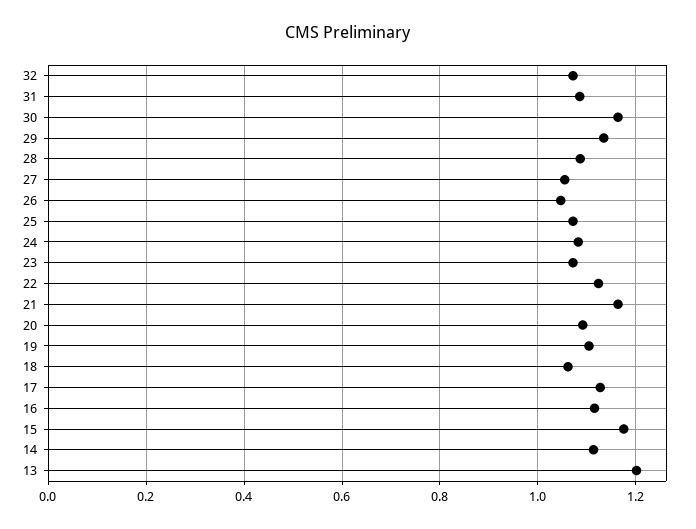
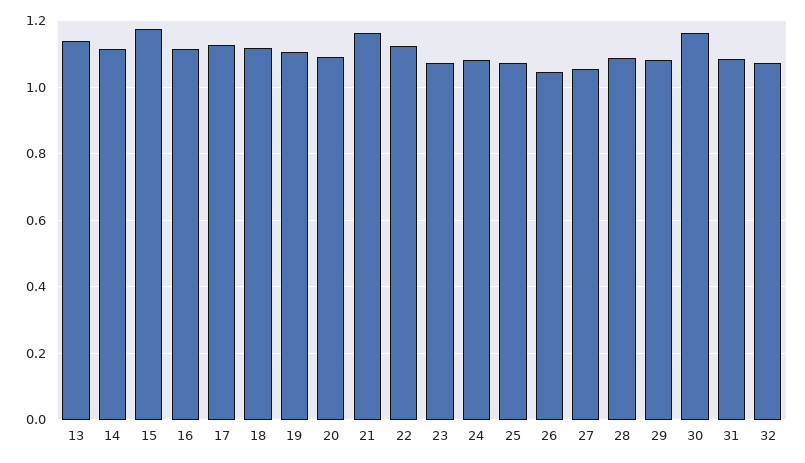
  {
    "32": 1.08,
    "31": 1.08,
    "30": 1.16,
-   "29": 1.14,
+   "29": 1.08,
    "28": 1.08,
    "27": 1.06,
    "26": 1.04,
    "25": 1.08,
    "24": 1.08,
    "23": 1.08,
    "22": 1.12,
    "21": 1.16,
    "20": 1.1,
    "19": 1.1,
-   "18": 1.06,
+   "18": 1.12,
    "17": 1.12,
    "16": 1.12,
    "15": 1.18,
    "14": 1.12,
-   "13": 1.2
+   "13": 1.14
  }

